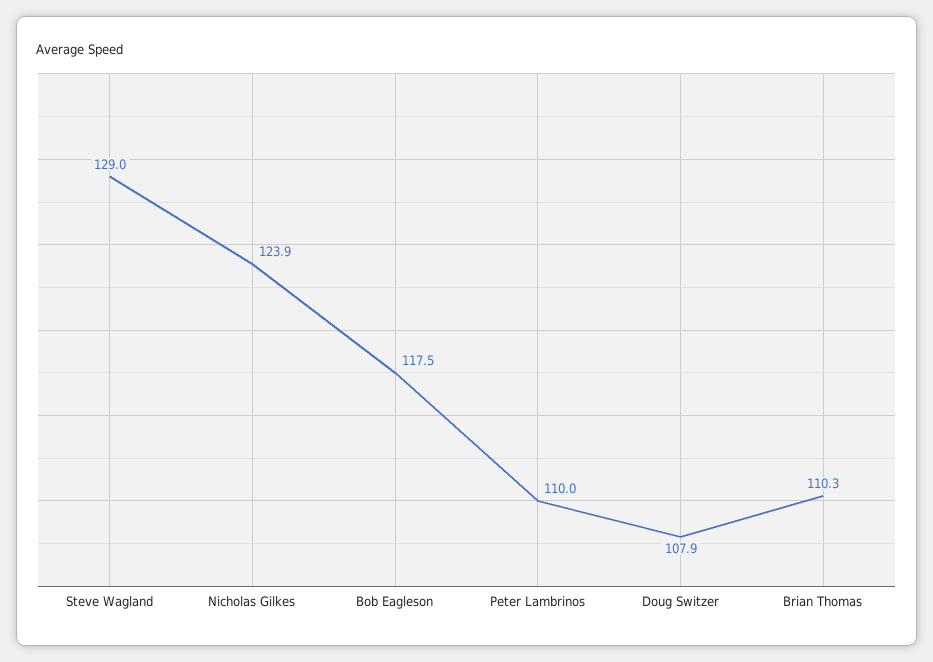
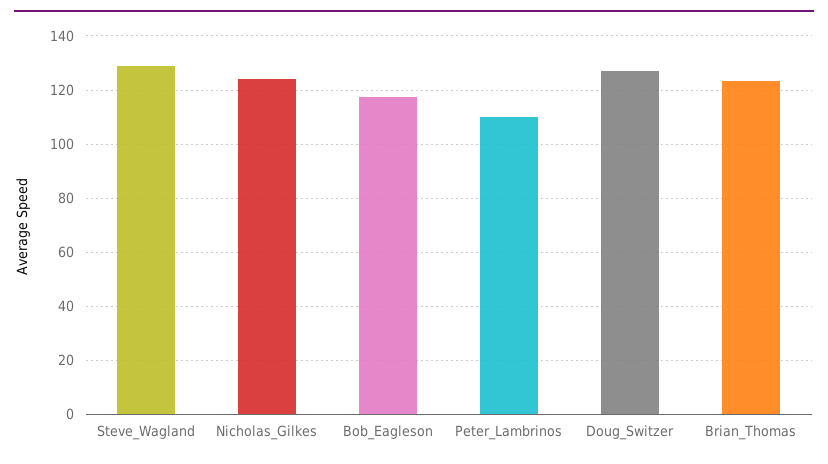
  {
    "Steve Wagland": 129,
    "Nicholas Gilkes": 123.9,
    "Bob Eagleson": 117.5,
    "Peter Lambrinos": 110,
-   "Doug Switzer": 107.9,
+   "Doug Switzer": 127.5,
-   "Brian Thomas": 110.3
+   "Brian Thomas": 122.5
  }

